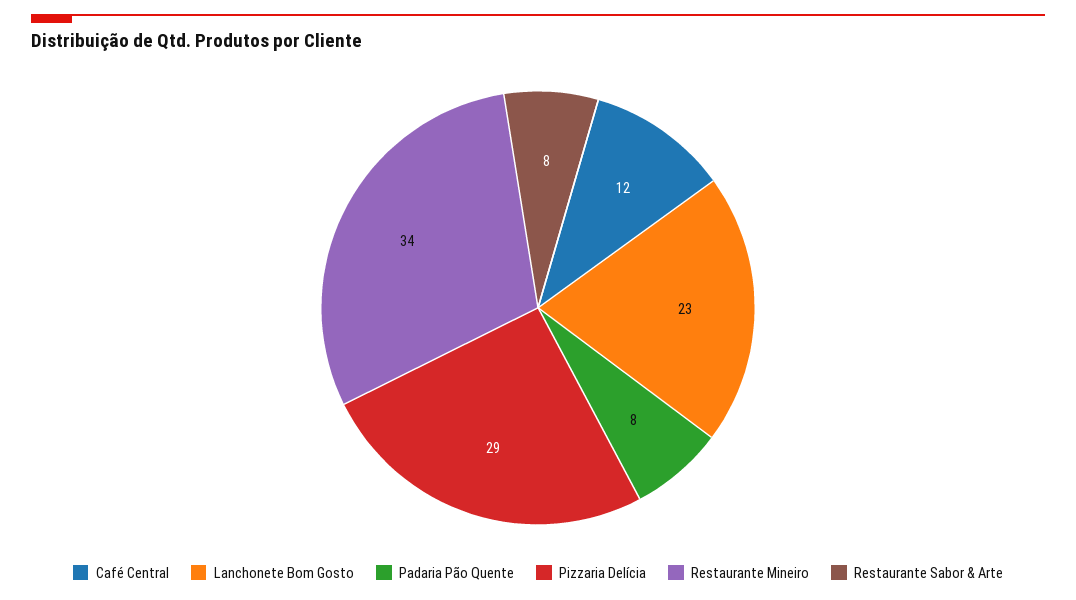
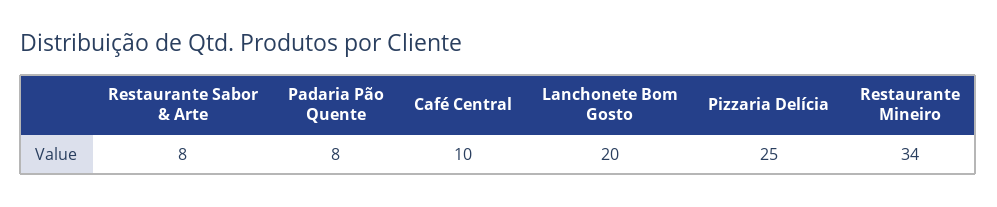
  {
-   "Café Central": 12,
+   "Café Central": 10,
-   "Lanchonete Bom Gosto": 23,
+   "Lanchonete Bom Gosto": 20,
    "Padaria Pão Quente": 8,
-   "Pizzaria Delícia": 29,
+   "Pizzaria Delícia": 25,
    "Restaurante Mineiro": 34,
    "Restaurante Sabor & Arte": 8
  }

